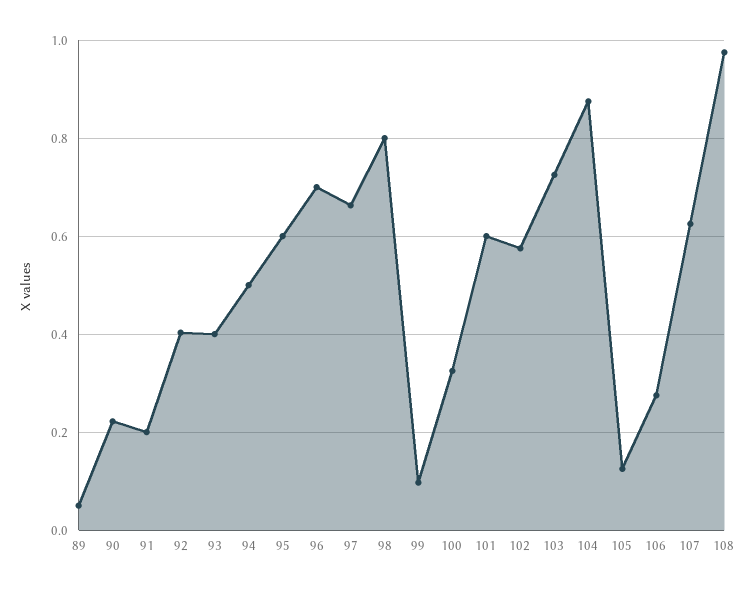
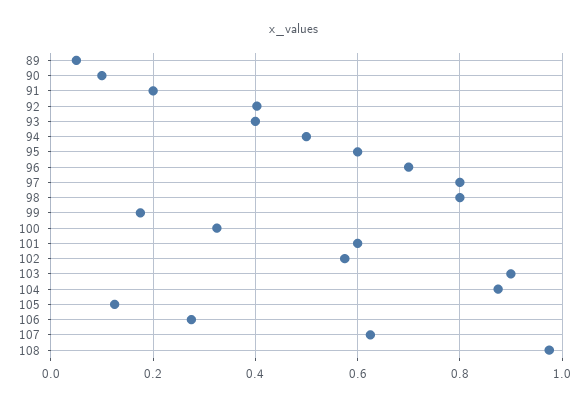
  {
    "89": 0.06,
-   "90": 0.22,
+   "90": 0.1,
    "91": 0.2,
    "92": 0.4,
    "93": 0.4,
    "94": 0.5,
    "95": 0.6,
    "96": 0.7,
-   "97": 0.66,
+   "97": 0.8,
    "98": 0.8,
-   "99": 0.1,
+   "99": 0.18,
    "100": 0.32,
    "101": 0.6,
    "102": 0.58,
-   "103": 0.72,
+   "103": 0.9,
    "104": 0.88,
    "105": 0.12,
    "106": 0.28,
    "107": 0.62,
    "108": 0.98
  }

